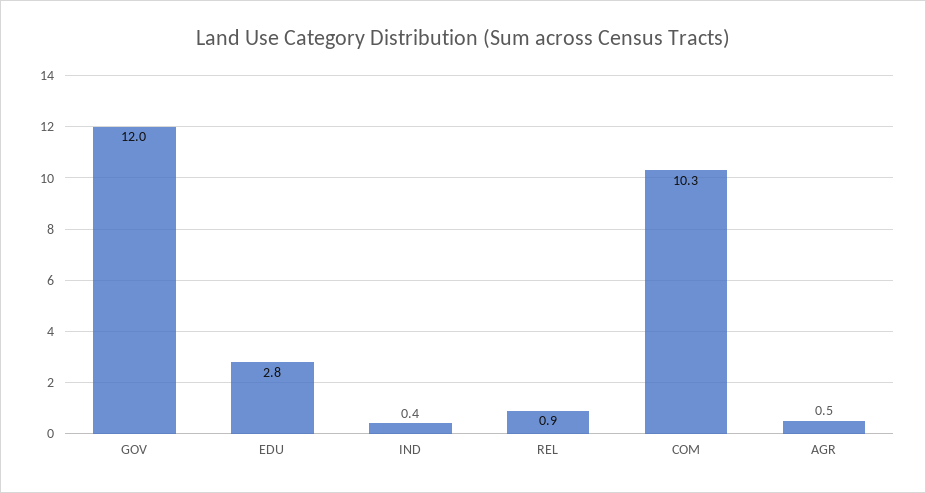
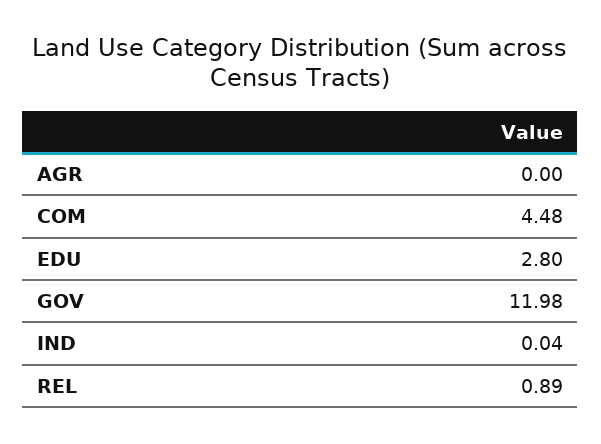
  {
    "GOV": 11.98,
    "EDU": 2.8,
-   "IND": 0.4,
+   "IND": 0.04,
    "REL": 0.89,
-   "COM": 10.3,
+   "COM": 4.48,
-   "AGR": 0.5
+   "AGR": 0
  }

